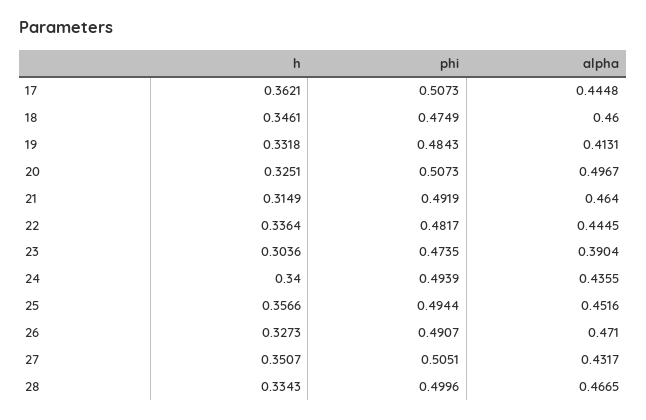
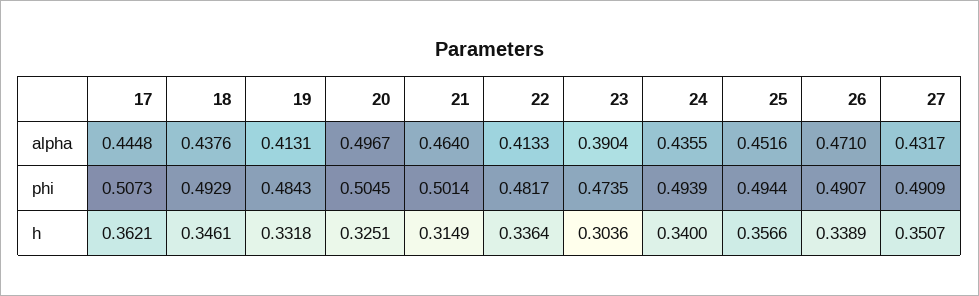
  {
    "h": {
      "17": 0.3621,
      "18": 0.3461,
      "19": 0.3318,
      "20": 0.3251,
      "21": 0.3149,
      "22": 0.3364,
      "23": 0.3036,
      "24": 0.34,
      "25": 0.3566,
-     "26": 0.3273,
+     "26": 0.3389,
-     "27": 0.3507,
+     "27": 0.3507
-     "28": 0.3343
    },
    "phi": {
      "17": 0.5073,
-     "18": 0.4749,
+     "18": 0.4929,
      "19": 0.4843,
-     "20": 0.5073,
+     "20": 0.5045,
-     "21": 0.4919,
+     "21": 0.5014,
      "22": 0.4817,
      "23": 0.4735,
      "24": 0.4939,
      "25": 0.4944,
      "26": 0.4907,
-     "27": 0.5051,
+     "27": 0.4909
-     "28": 0.4996
    },
    "alpha": {
      "17": 0.4448,
-     "18": 0.46,
+     "18": 0.4376,
      "19": 0.4131,
      "20": 0.4967,
      "21": 0.464,
-     "22": 0.4445,
+     "22": 0.4133,
      "23": 0.3904,
      "24": 0.4355,
      "25": 0.4516,
      "26": 0.471,
-     "27": 0.4317,
+     "27": 0.4317
-     "28": 0.4665
    }
  }

